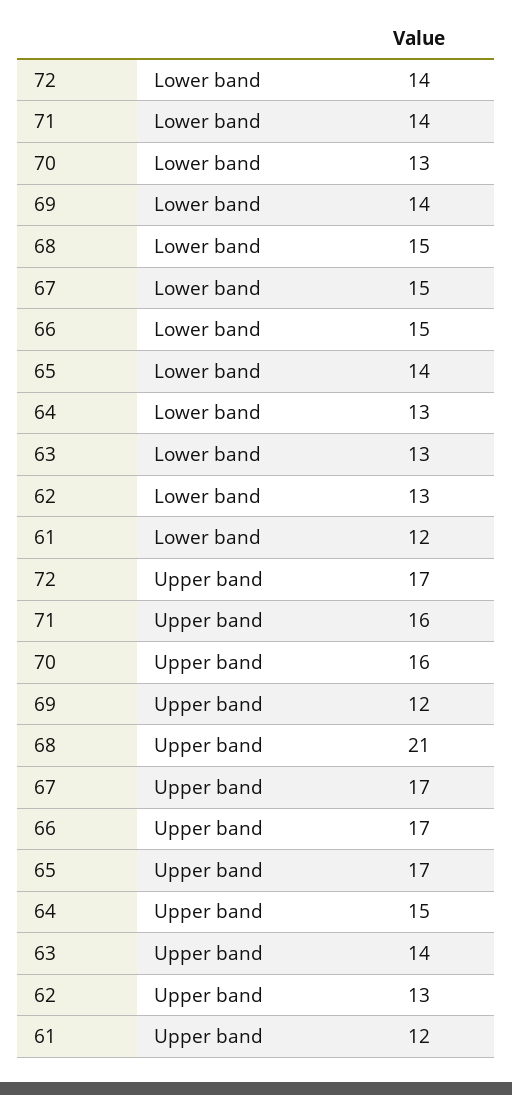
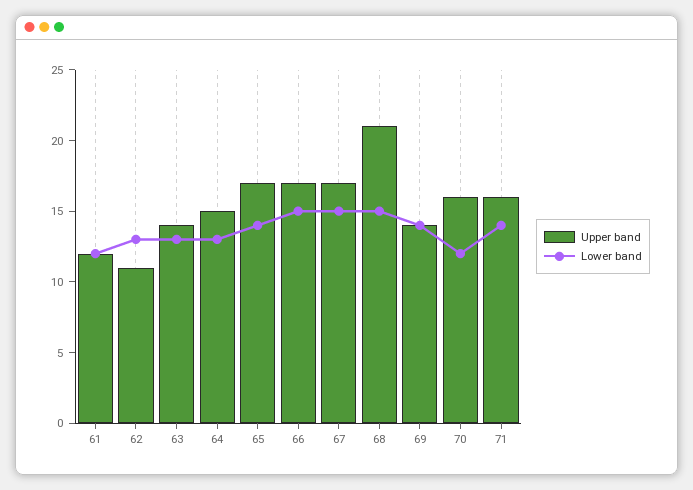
  {
    "Lower band": {
-     "72": 14,
      "71": 14,
-     "70": 13,
+     "70": 12,
      "69": 14,
      "68": 15,
      "67": 15,
      "66": 15,
      "65": 14,
      "64": 13,
      "63": 13,
      "62": 13,
      "61": 12
    },
    "Upper band": {
-     "72": 17,
      "71": 16,
      "70": 16,
-     "69": 12,
+     "69": 14,
      "68": 21,
      "67": 17,
      "66": 17,
      "65": 17,
      "64": 15,
      "63": 14,
-     "62": 13,
+     "62": 11,
      "61": 12
    }
  }

